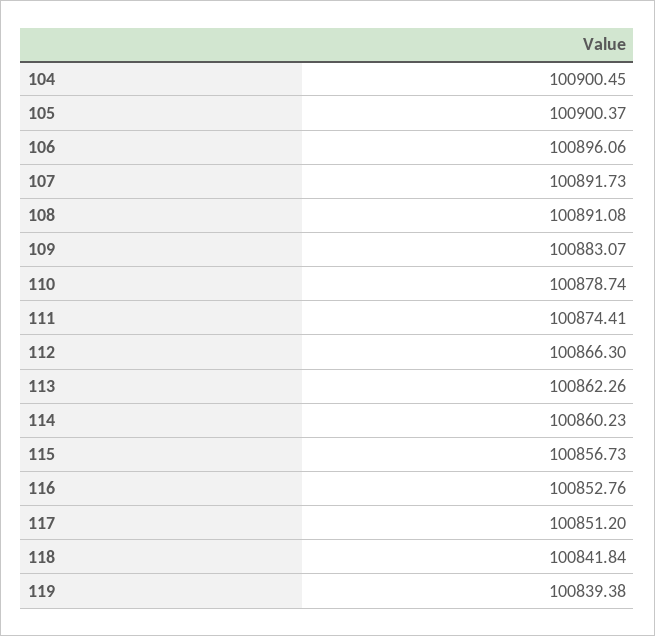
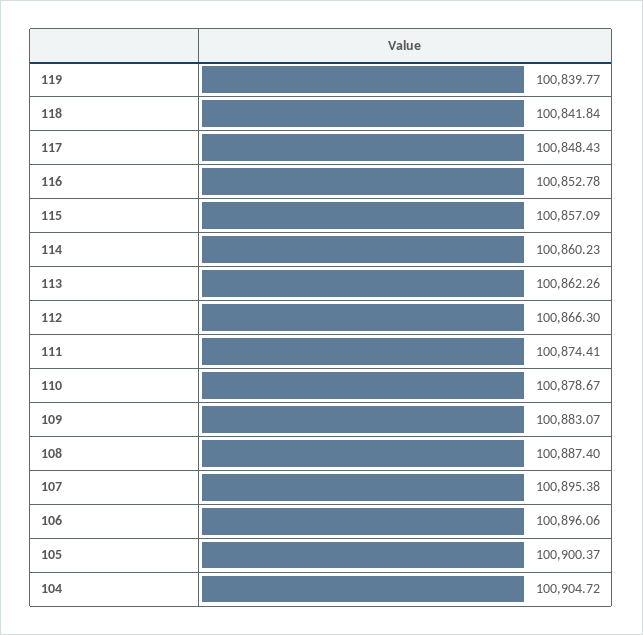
  {
-   "104": 100900.45,
+   "104": 100904.72,
    "105": 100900.37,
    "106": 100896.06,
-   "107": 100891.73,
+   "107": 100895.38,
-   "108": 100891.08,
+   "108": 100887.4,
    "109": 100883.07,
-   "110": 100878.74,
+   "110": 100878.67,
    "111": 100874.41,
    "112": 100866.3,
    "113": 100862.26,
    "114": 100860.23,
-   "115": 100856.73,
+   "115": 100857.09,
-   "116": 100852.76,
+   "116": 100852.78,
-   "117": 100851.2,
+   "117": 100848.43,
    "118": 100841.84,
-   "119": 100839.38
+   "119": 100839.77
  }

